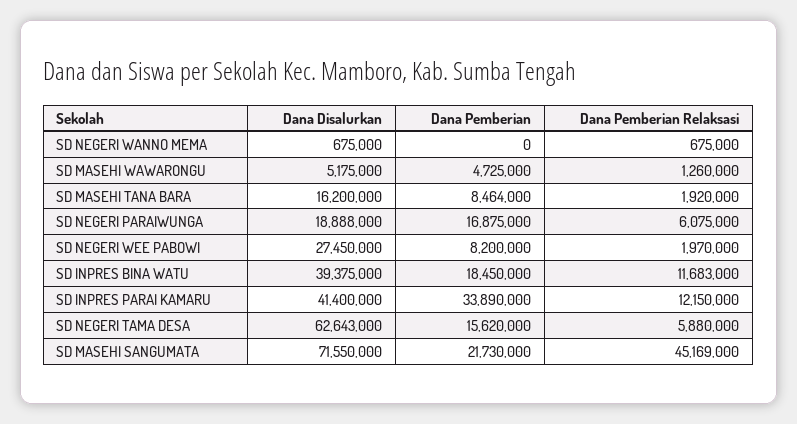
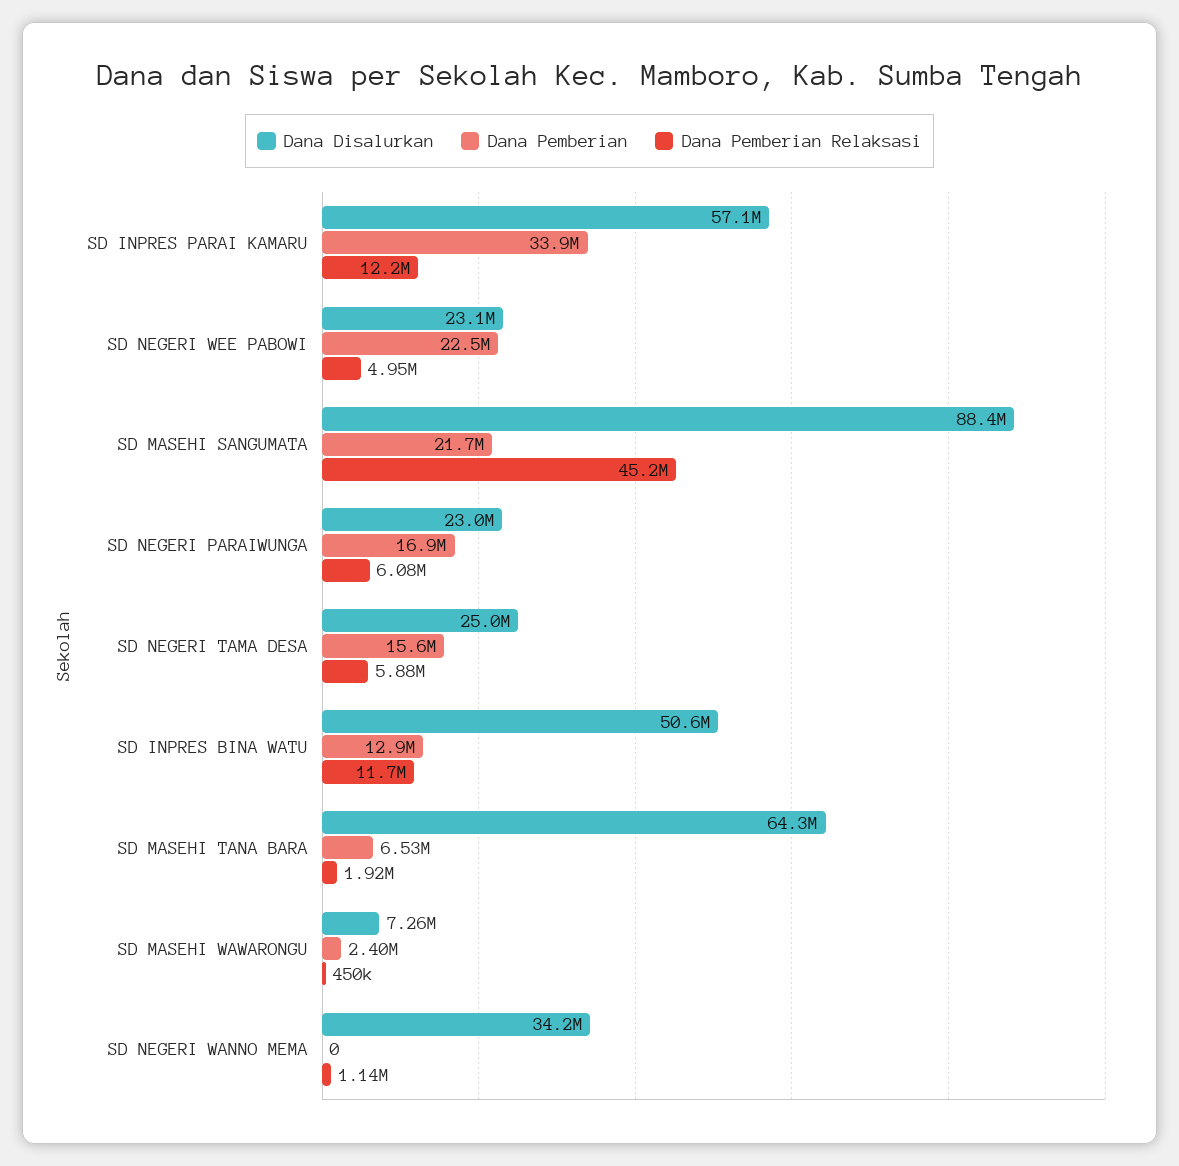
  {
    "Dana Disalurkan": {
-     "SD NEGERI WANNO MEMA": 675000,
+     "SD NEGERI WANNO MEMA": 34200000,
-     "SD MASEHI WAWARONGU": 5175000,
+     "SD MASEHI WAWARONGU": 7260000,
-     "SD MASEHI TANA BARA": 16200000,
+     "SD MASEHI TANA BARA": 64300000,
-     "SD NEGERI PARAIWUNGA": 18888000,
+     "SD NEGERI PARAIWUNGA": 23000000,
-     "SD NEGERI WEE PABOWI": 27450000,
+     "SD NEGERI WEE PABOWI": 23100000,
-     "SD INPRES BINA WATU": 39375000,
+     "SD INPRES BINA WATU": 50600000,
-     "SD INPRES PARAI KAMARU": 41400000,
+     "SD INPRES PARAI KAMARU": 57100000,
-     "SD NEGERI TAMA DESA": 62643000,
+     "SD NEGERI TAMA DESA": 25000000,
-     "SD MASEHI SANGUMATA": 71550000
+     "SD MASEHI SANGUMATA": 88400000
    },
    "Dana Pemberian": {
      "SD NEGERI WANNO MEMA": 0,
-     "SD MASEHI WAWARONGU": 4725000,
+     "SD MASEHI WAWARONGU": 2400000,
-     "SD MASEHI TANA BARA": 8464000,
+     "SD MASEHI TANA BARA": 6530000,
      "SD NEGERI PARAIWUNGA": 16875000,
-     "SD NEGERI WEE PABOWI": 8200000,
+     "SD NEGERI WEE PABOWI": 22500000,
-     "SD INPRES BINA WATU": 18450000,
+     "SD INPRES BINA WATU": 12900000,
      "SD INPRES PARAI KAMARU": 33890000,
      "SD NEGERI TAMA DESA": 15620000,
      "SD MASEHI SANGUMATA": 21730000
    },
    "Dana Pemberian Relaksasi": {
-     "SD NEGERI WANNO MEMA": 675000,
+     "SD NEGERI WANNO MEMA": 1140000,
-     "SD MASEHI WAWARONGU": 1260000,
+     "SD MASEHI WAWARONGU": 450000,
      "SD MASEHI TANA BARA": 1920000,
      "SD NEGERI PARAIWUNGA": 6075000,
-     "SD NEGERI WEE PABOWI": 1970000,
+     "SD NEGERI WEE PABOWI": 4950000,
      "SD INPRES BINA WATU": 11683000,
      "SD INPRES PARAI KAMARU": 12150000,
      "SD NEGERI TAMA DESA": 5880000,
      "SD MASEHI SANGUMATA": 45169000
    }
  }

